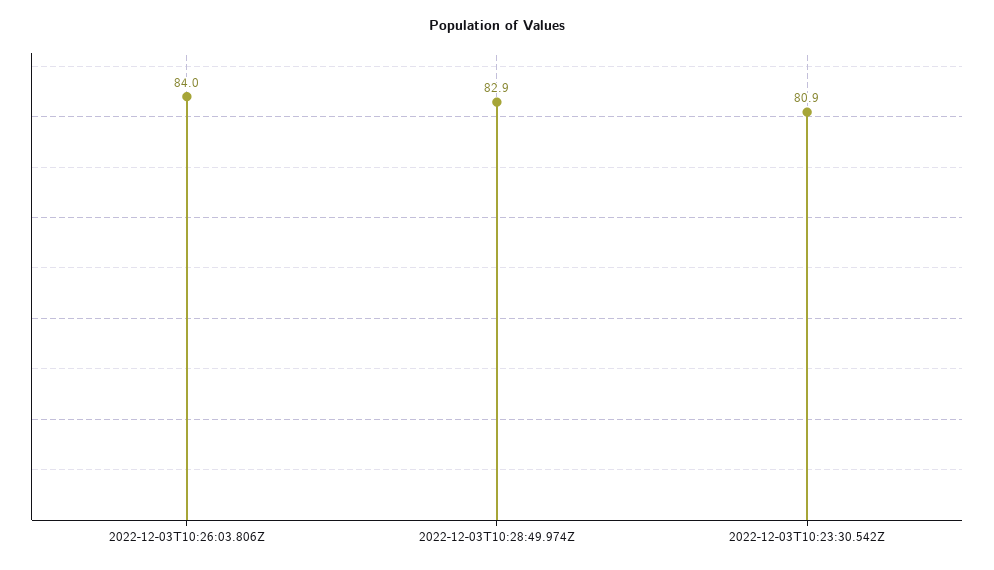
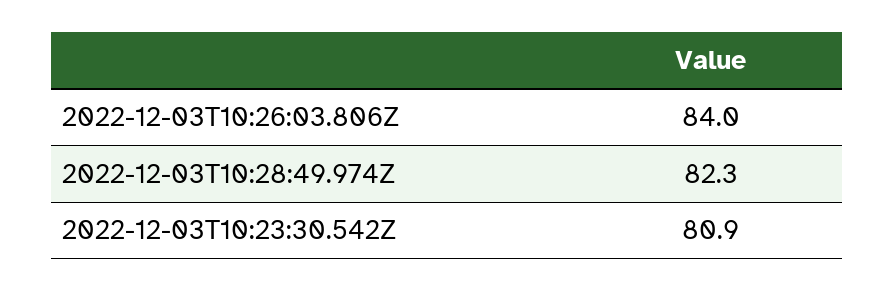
  {
    "2022-12-03T10:26:03.806Z": 84,
-   "2022-12-03T10:28:49.974Z": 82.9,
+   "2022-12-03T10:28:49.974Z": 82.3,
    "2022-12-03T10:23:30.542Z": 80.9
  }

